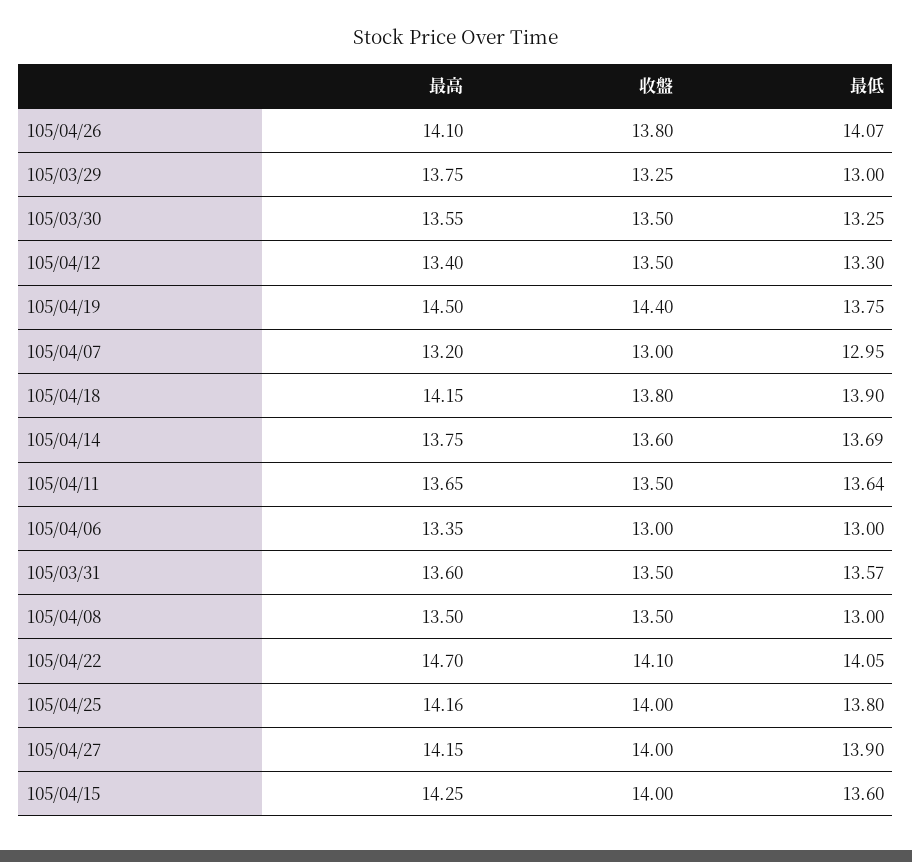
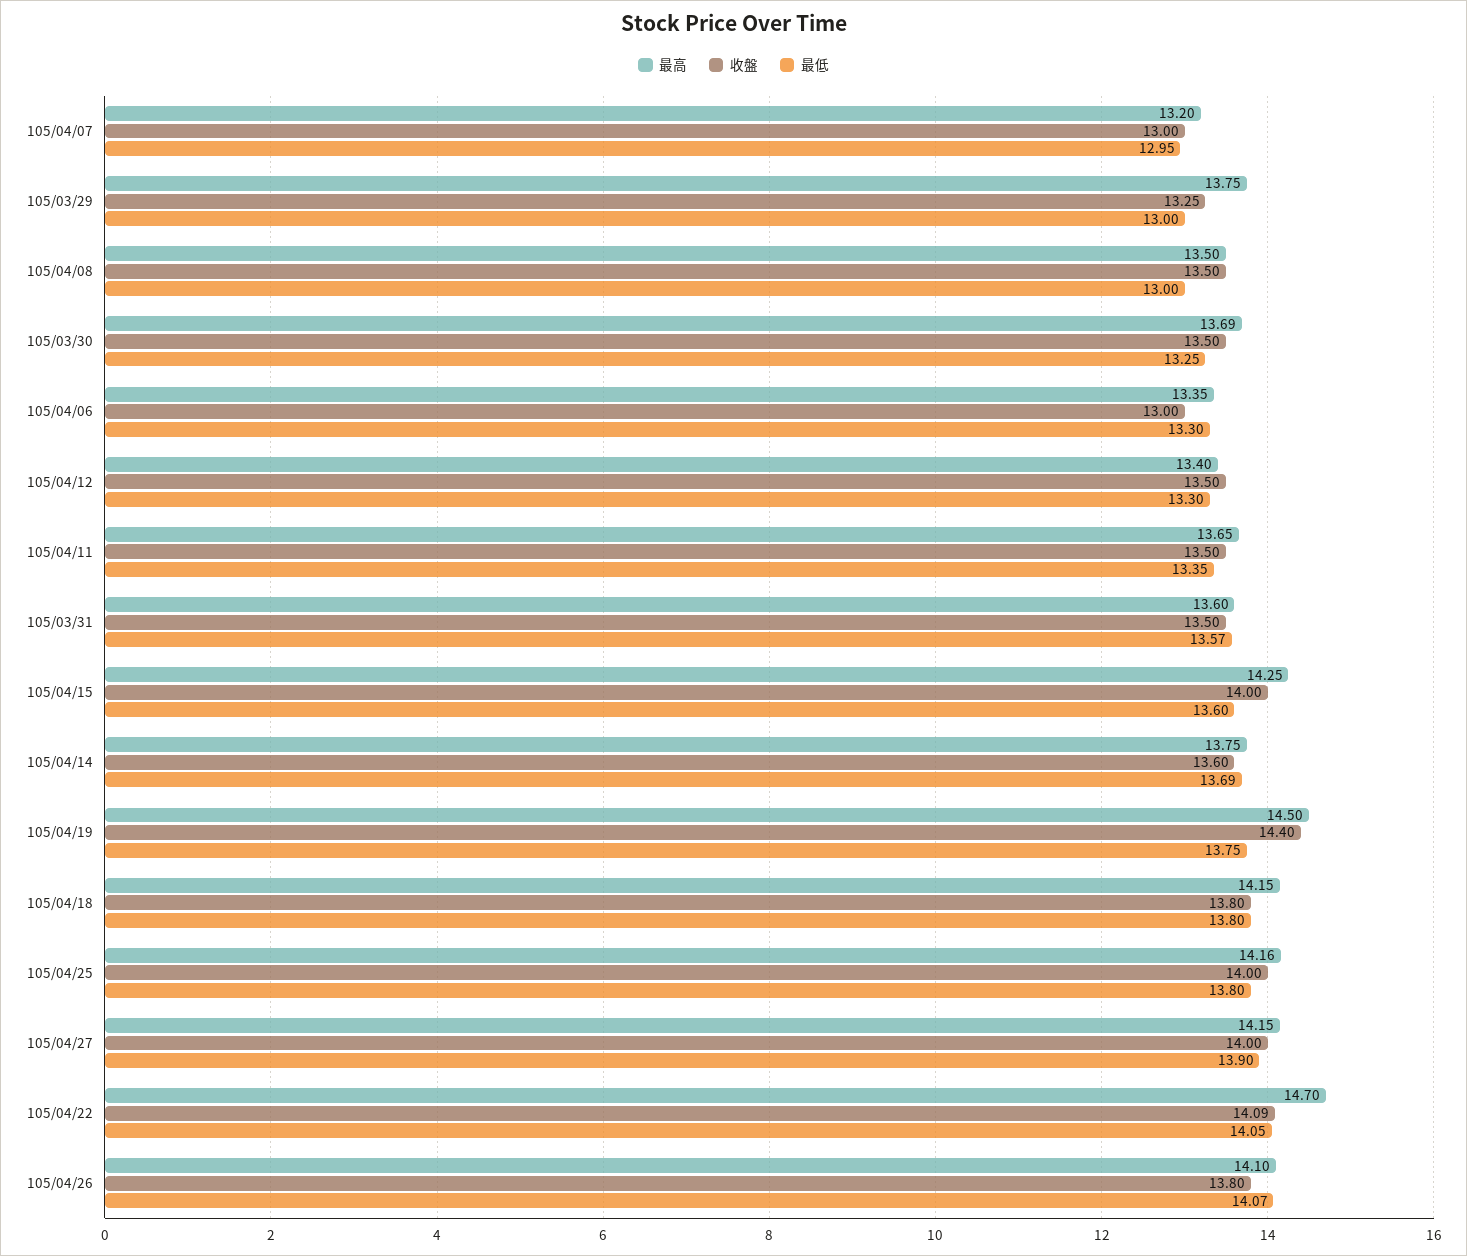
  {
    "最高": {
      "105/04/26": 14.1,
      "105/03/29": 13.75,
-     "105/03/30": 13.55,
+     "105/03/30": 13.69,
      "105/04/12": 13.4,
      "105/04/19": 14.5,
      "105/04/07": 13.2,
      "105/04/18": 14.15,
      "105/04/14": 13.75,
      "105/04/11": 13.65,
      "105/04/06": 13.35,
      "105/03/31": 13.6,
      "105/04/08": 13.5,
      "105/04/22": 14.7,
      "105/04/25": 14.16,
      "105/04/27": 14.15,
      "105/04/15": 14.25
    },
    "收盤": {
      "105/04/26": 13.8,
      "105/03/29": 13.25,
      "105/03/30": 13.5,
      "105/04/12": 13.5,
      "105/04/19": 14.4,
      "105/04/07": 13,
      "105/04/18": 13.8,
      "105/04/14": 13.6,
      "105/04/11": 13.5,
      "105/04/06": 13,
      "105/03/31": 13.5,
      "105/04/08": 13.5,
-     "105/04/22": 14.1,
+     "105/04/22": 14.09,
      "105/04/25": 14,
      "105/04/27": 14,
      "105/04/15": 14
    },
    "最低": {
      "105/04/26": 14.07,
      "105/03/29": 13,
      "105/03/30": 13.25,
      "105/04/12": 13.3,
      "105/04/19": 13.75,
      "105/04/07": 12.95,
-     "105/04/18": 13.9,
+     "105/04/18": 13.8,
      "105/04/14": 13.69,
-     "105/04/11": 13.64,
+     "105/04/11": 13.35,
-     "105/04/06": 13,
+     "105/04/06": 13.3,
      "105/03/31": 13.57,
      "105/04/08": 13,
      "105/04/22": 14.05,
      "105/04/25": 13.8,
      "105/04/27": 13.9,
      "105/04/15": 13.6
    }
  }

